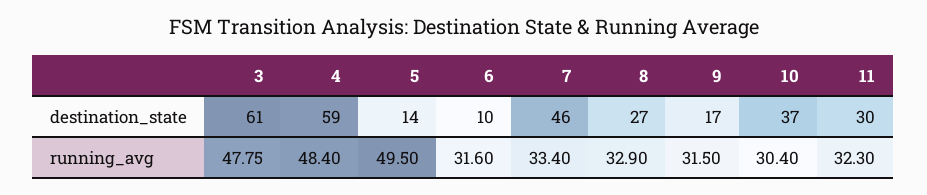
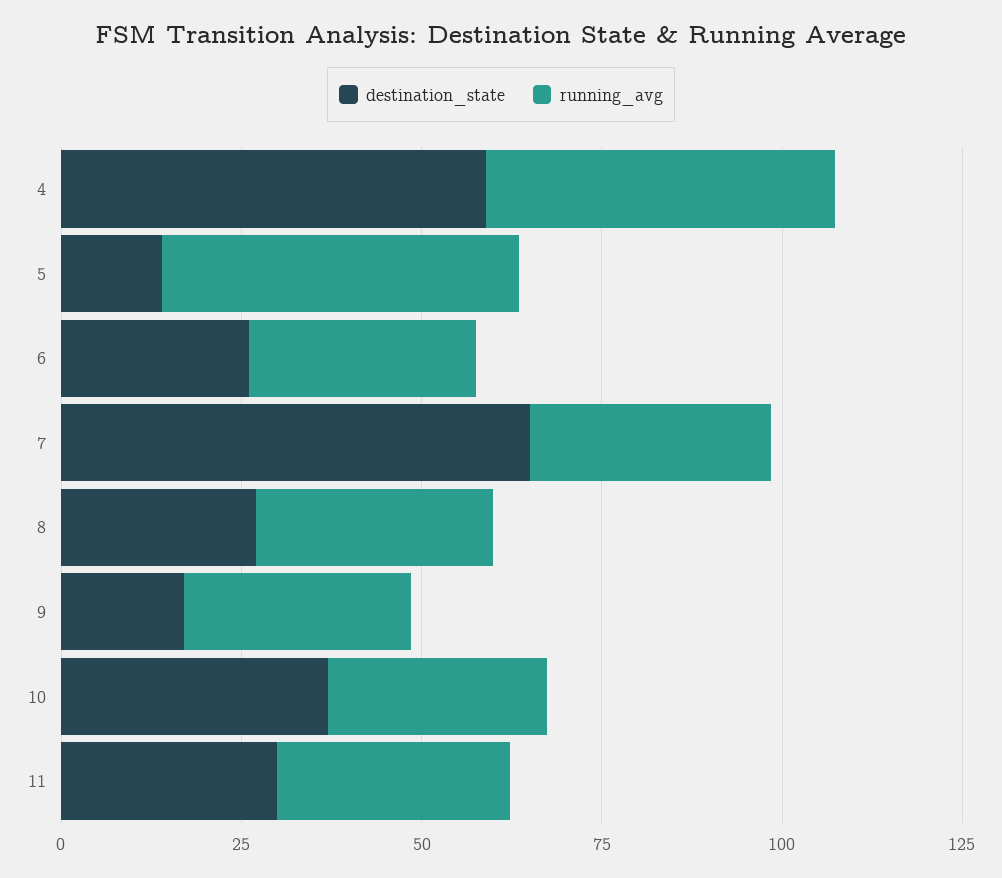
  {
    "destination_state": {
-     "3": 61,
      "4": 59,
      "5": 14,
-     "6": 10,
+     "6": 25,
-     "7": 46,
+     "7": 65,
      "8": 27,
      "9": 17,
      "10": 37,
      "11": 30
    },
    "running_avg": {
-     "3": 47.75,
      "4": 48.4,
      "5": 49.5,
      "6": 31.6,
      "7": 33.4,
      "8": 32.9,
      "9": 31.5,
      "10": 30.4,
      "11": 32.3
    }
  }

